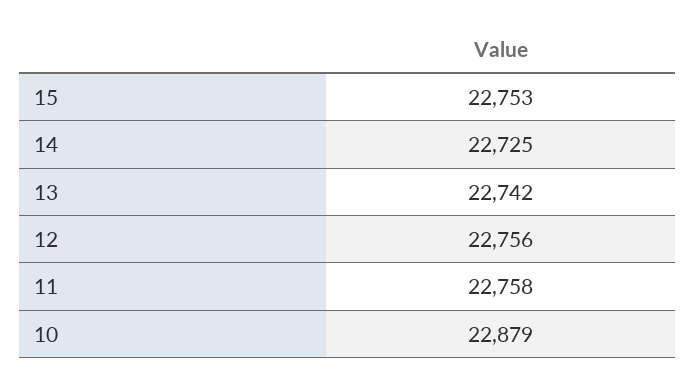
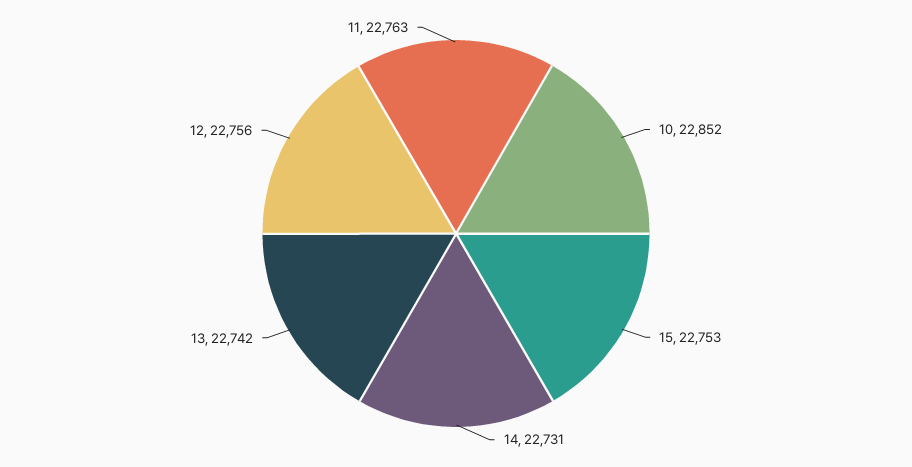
  {
    "15": 22753,
-   "14": 22725,
+   "14": 22731,
    "13": 22742,
    "12": 22756,
-   "11": 22758,
+   "11": 22763,
-   "10": 22879
+   "10": 22852
  }

